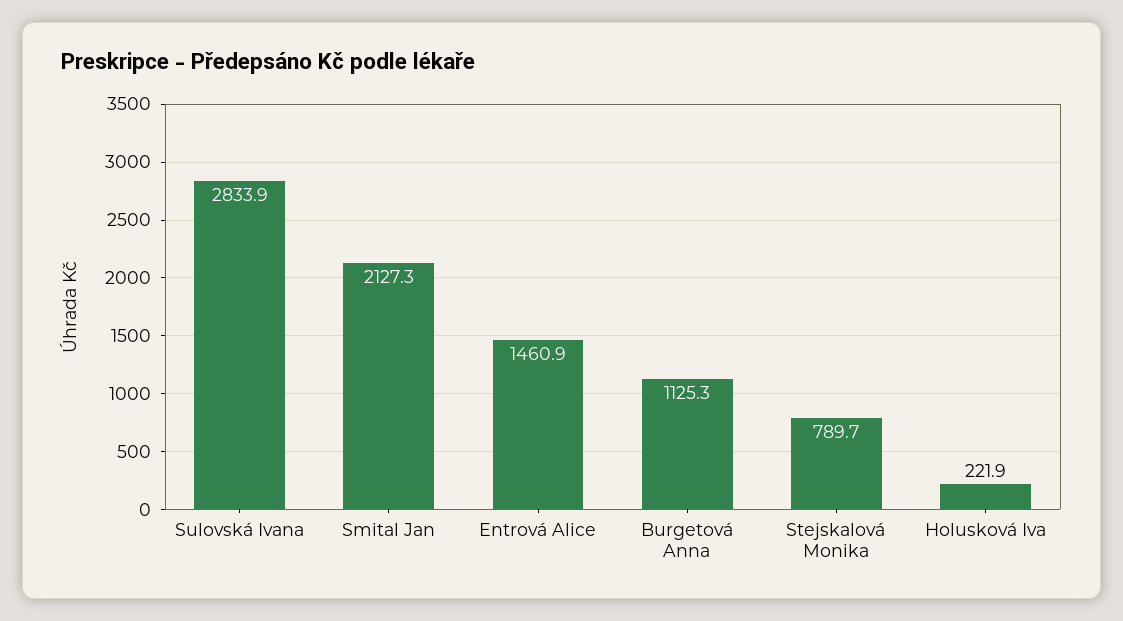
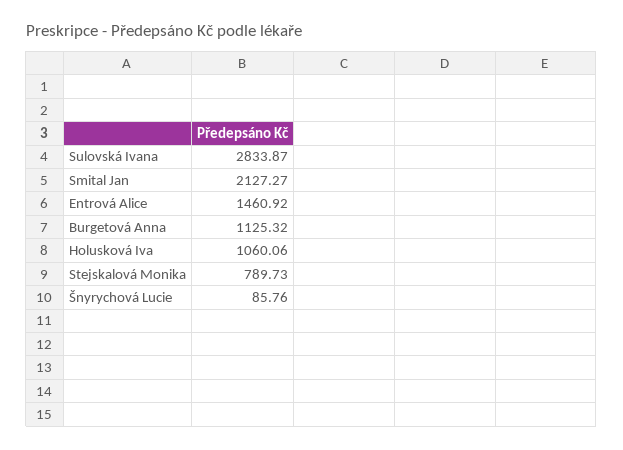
  {
    "Sulovská Ivana": 2833.87,
    "Smital Jan": 2127.27,
    "Entrová Alice": 1460.92,
    "Burgetová Anna": 1125.32,
    "Stejskalová Monika": 789.73,
-   "Holusková Iva": 221.9
+   "Holusková Iva": 1060.06,
+   "Šnyrychová Lucie": 85.76
  }

